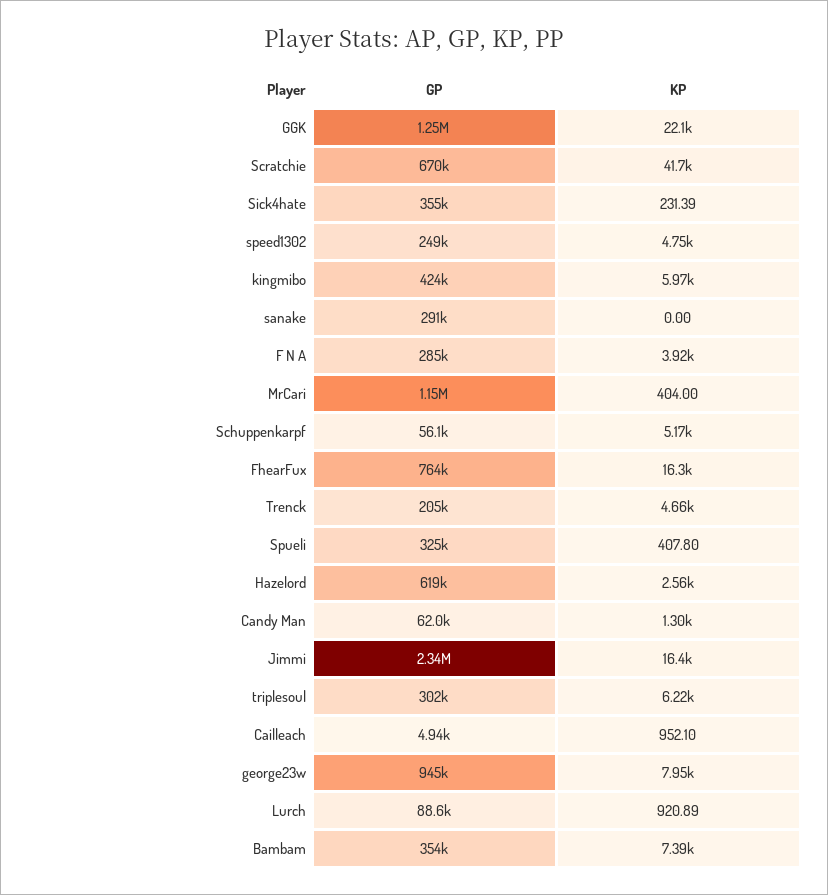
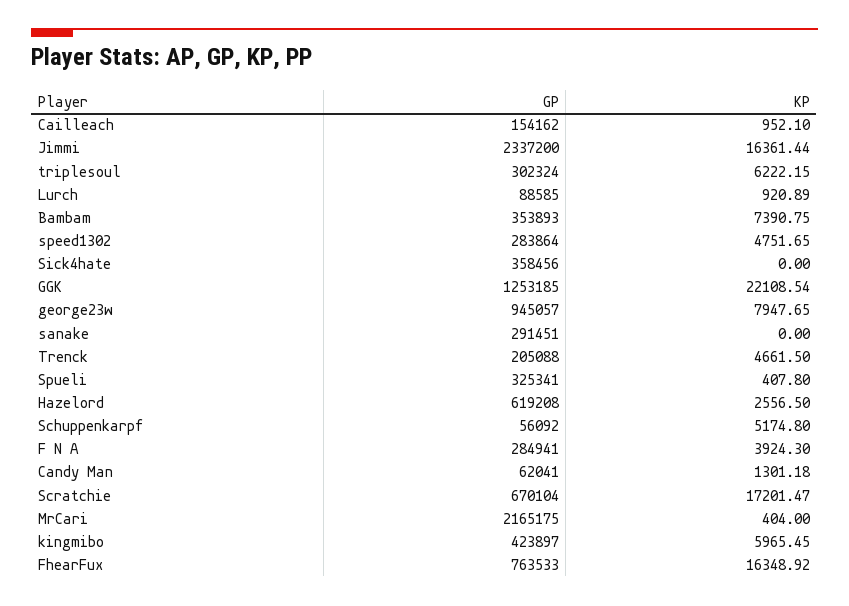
  {
    "GP": {
      "GGK": 1253185,
      "Scratchie": 670104,
-     "Sick4hate": 355000,
+     "Sick4hate": 358456,
-     "speed1302": 249000,
+     "speed1302": 283864,
      "kingmibo": 423897,
      "sanake": 291451,
      "F N A": 284941,
-     "MrCari": 1150000,
+     "MrCari": 2165175,
      "Schuppenkarpf": 56092,
      "FhearFux": 763533,
      "Trenck": 205088,
      "Spueli": 325341,
      "Hazelord": 619208,
      "Candy Man": 62041,
      "Jimmi": 2337200,
      "triplesoul": 302324,
-     "Cailleach": 4940,
+     "Cailleach": 154162,
      "george23w": 945057,
      "Lurch": 88585,
      "Bambam": 353893
    },
    "KP": {
      "GGK": 22108.54,
-     "Scratchie": 41700,
+     "Scratchie": 17201.47,
-     "Sick4hate": 231.39,
+     "Sick4hate": 0,
      "speed1302": 4751.65,
      "kingmibo": 5965.45,
      "sanake": 0,
      "F N A": 3924.3,
      "MrCari": 404,
      "Schuppenkarpf": 5174.8,
      "FhearFux": 16348.92,
      "Trenck": 4661.5,
      "Spueli": 407.8,
      "Hazelord": 2556.5,
      "Candy Man": 1301.18,
      "Jimmi": 16361.44,
      "triplesoul": 6222.15,
      "Cailleach": 952.1,
      "george23w": 7947.65,
      "Lurch": 920.89,
      "Bambam": 7390.75
    }
  }

